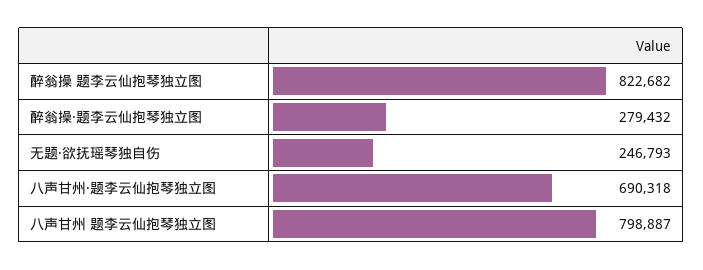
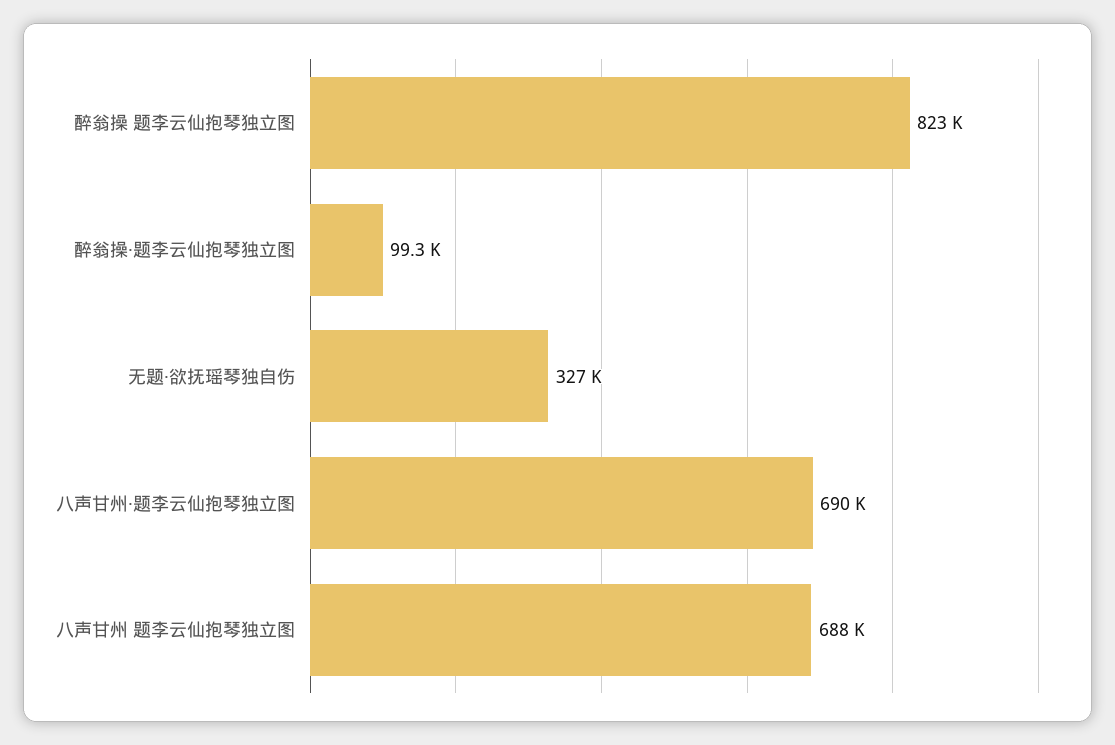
  {
    "醉翁操 题李云仙抱琴独立图": 822682,
-   "醉翁操·题李云仙抱琴独立图": 279432,
+   "醉翁操·题李云仙抱琴独立图": 99300,
-   "无题·欲抚瑶琴独自伤": 246793,
+   "无题·欲抚瑶琴独自伤": 327000,
    "八声甘州·题李云仙抱琴独立图": 690318,
-   "八声甘州 题李云仙抱琴独立图": 798887
+   "八声甘州 题李云仙抱琴独立图": 688000
  }

